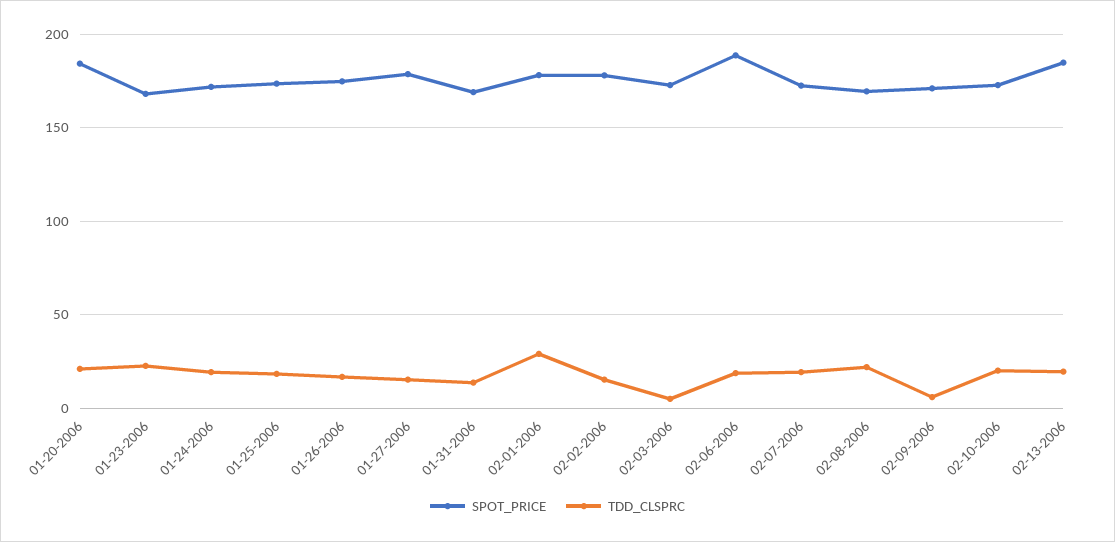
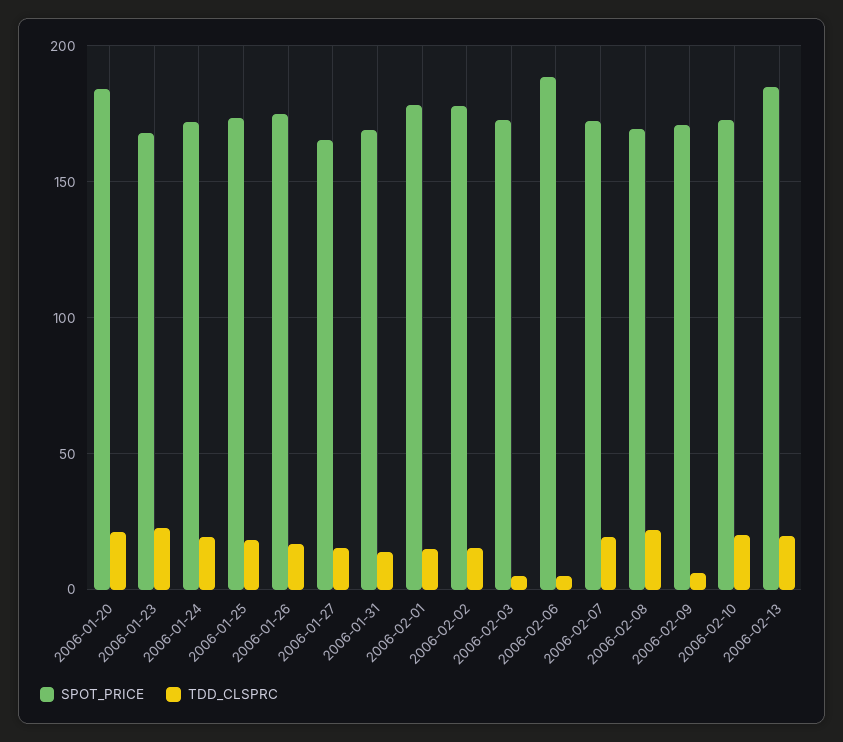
  {
    "SPOT_PRICE": {
      "01-20-2006": 185,
      "01-23-2006": 170,
      "01-24-2006": 170,
      "01-25-2006": 175,
      "01-26-2006": 175,
-     "01-27-2006": 180,
+     "01-27-2006": 165,
      "01-31-2006": 170,
      "02-01-2006": 180,
      "02-02-2006": 180,
      "02-03-2006": 175,
      "02-06-2006": 190,
      "02-07-2006": 170,
      "02-08-2006": 170,
      "02-09-2006": 170,
      "02-10-2006": 175,
      "02-13-2006": 185
    },
    "TDD_CLSPRC": {
      "01-20-2006": 20,
      "01-23-2006": 25,
      "01-24-2006": 20,
      "01-25-2006": 20,
      "01-26-2006": 15,
      "01-27-2006": 15,
      "01-31-2006": 15,
-     "02-01-2006": 30,
+     "02-01-2006": 15,
      "02-02-2006": 15,
      "02-03-2006": 5,
-     "02-06-2006": 20,
+     "02-06-2006": 5,
      "02-07-2006": 20,
      "02-08-2006": 20,
      "02-09-2006": 5,
      "02-10-2006": 20,
      "02-13-2006": 20
    }
  }

